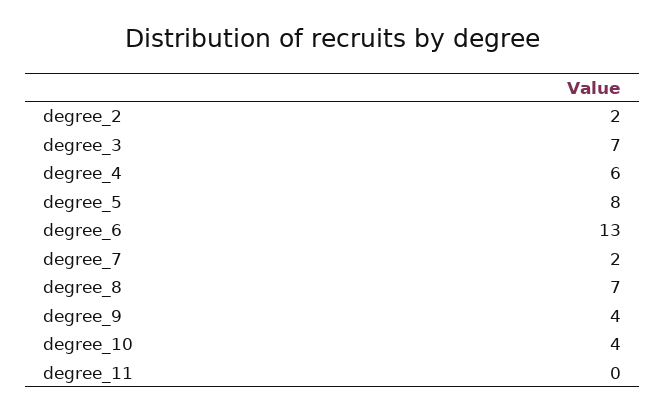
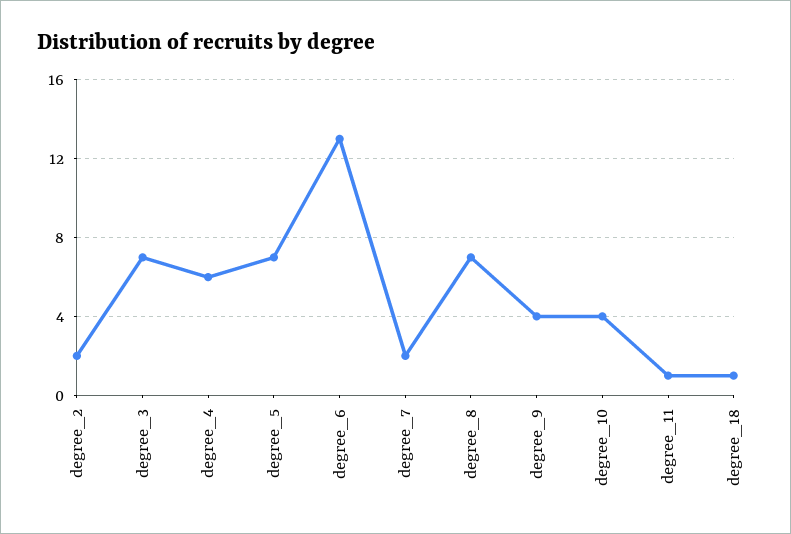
  {
    "degree_2": 2,
    "degree_3": 7,
    "degree_4": 6,
-   "degree_5": 8,
+   "degree_5": 7,
    "degree_6": 13,
    "degree_7": 2,
    "degree_8": 7,
    "degree_9": 4,
    "degree_10": 4,
-   "degree_11": 0
+   "degree_11": 1,
+   "degree_18": 1
  }

